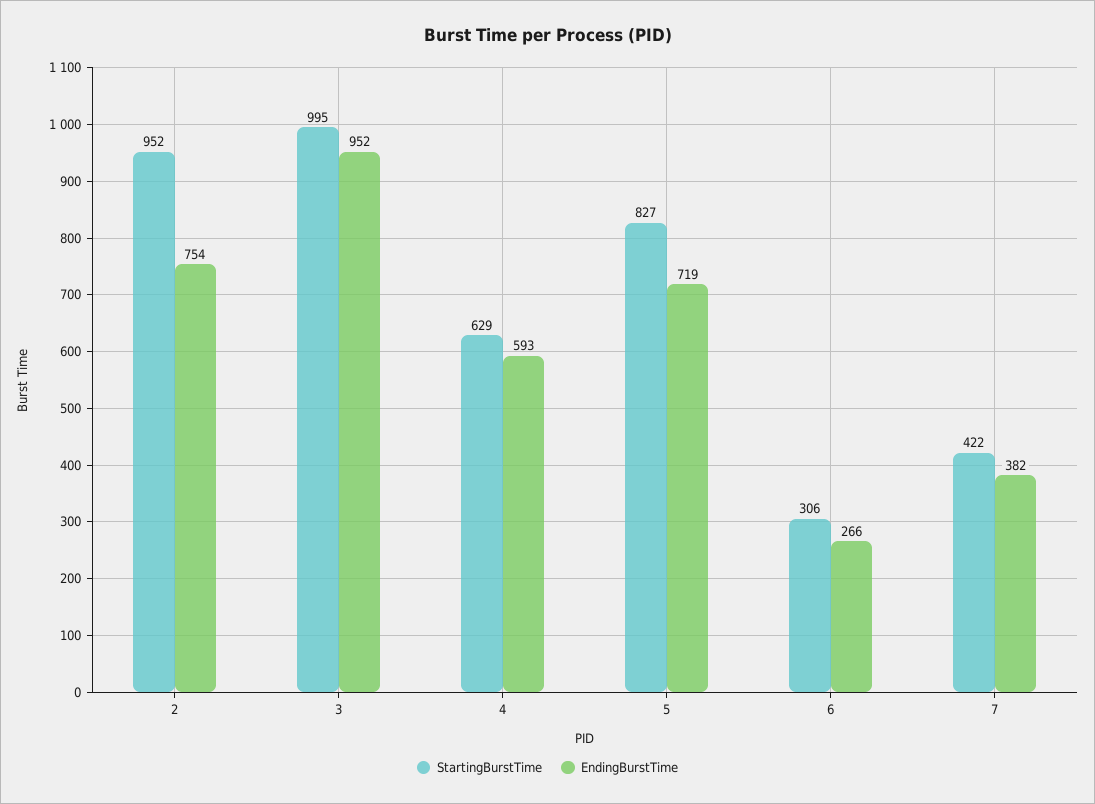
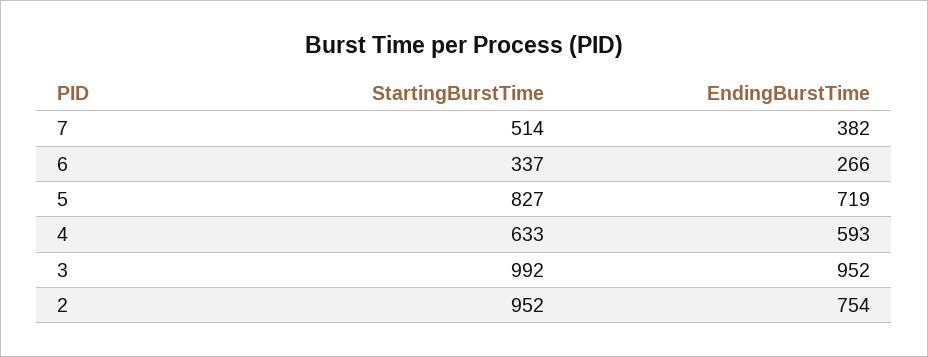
  {
    "StartingBurstTime": {
      "2": 952,
-     "3": 995,
+     "3": 992,
-     "4": 629,
+     "4": 633,
      "5": 827,
-     "6": 306,
+     "6": 337,
-     "7": 422
+     "7": 514
    },
    "EndingBurstTime": {
      "2": 754,
      "3": 952,
      "4": 593,
      "5": 719,
      "6": 266,
      "7": 382
    }
  }

